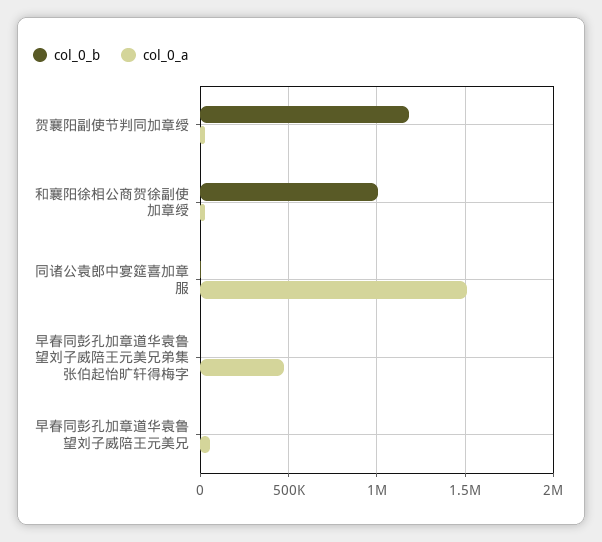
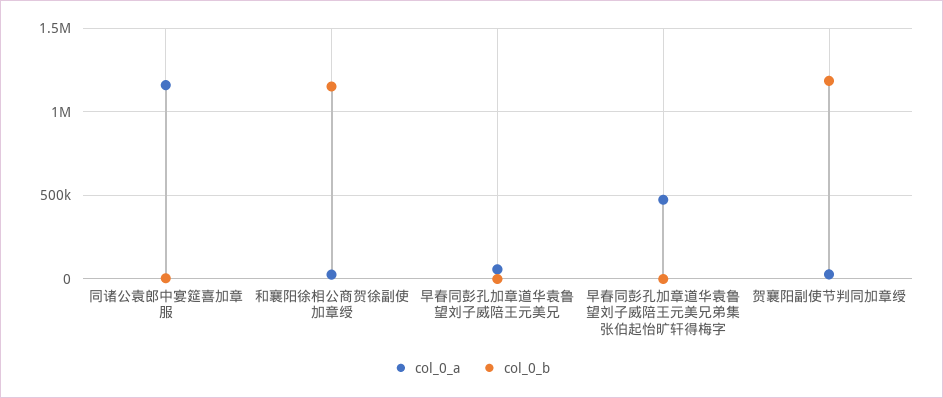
  {
    "col_0_b": {
      "贺襄阳副使节判同加章绶": 1200000,
-     "和襄阳徐相公商贺徐副使加章绶": 1000000,
+     "和襄阳徐相公商贺徐副使加章绶": 1150000,
      "同诸公袁郎中宴筵喜加章服": 0,
      "早春同彭孔加章道华袁鲁望刘子威陪王元美兄弟集张伯起怡旷轩得梅字": 0,
      "早春同彭孔加章道华袁鲁望刘子威陪王元美兄": 0
    },
    "col_0_a": {
      "贺襄阳副使节判同加章绶": 50000,
      "和襄阳徐相公商贺徐副使加章绶": 50000,
-     "同诸公袁郎中宴筵喜加章服": 1500000,
+     "同诸公袁郎中宴筵喜加章服": 1150000,
      "早春同彭孔加章道华袁鲁望刘子威陪王元美兄弟集张伯起怡旷轩得梅字": 450000,
      "早春同彭孔加章道华袁鲁望刘子威陪王元美兄": 50000
    }
  }

